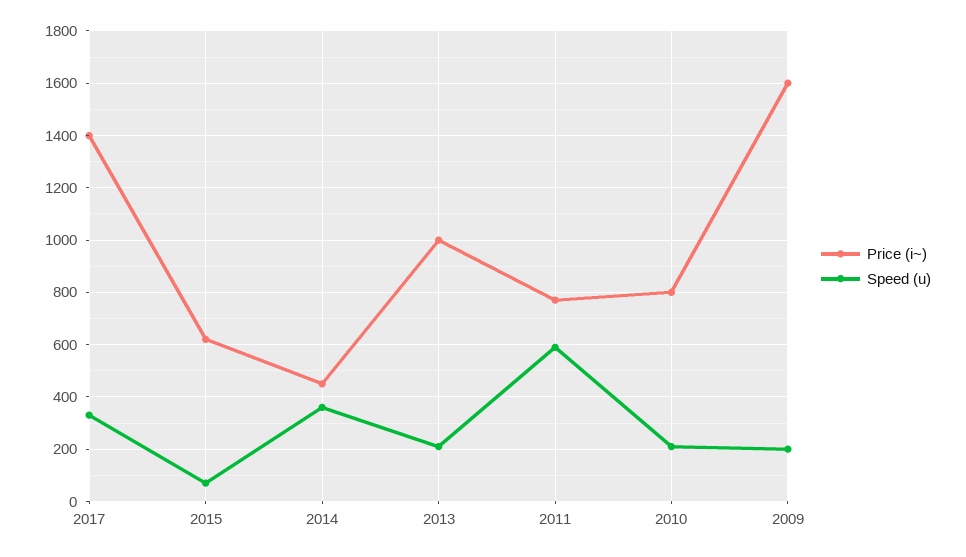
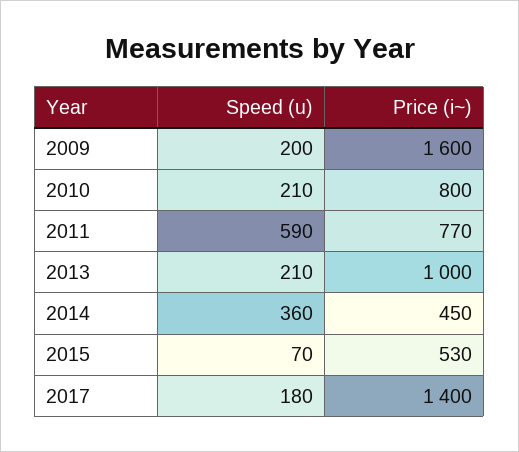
  {
    "Price (i~)": {
      "2017": 1400,
-     "2015": 625,
+     "2015": 530,
      "2014": 450,
      "2013": 1000,
      "2011": 770,
      "2010": 800,
      "2009": 1600
    },
    "Speed (u)": {
-     "2017": 325,
+     "2017": 180,
      "2015": 70,
      "2014": 360,
      "2013": 210,
      "2011": 590,
      "2010": 210,
      "2009": 200
    }
  }

